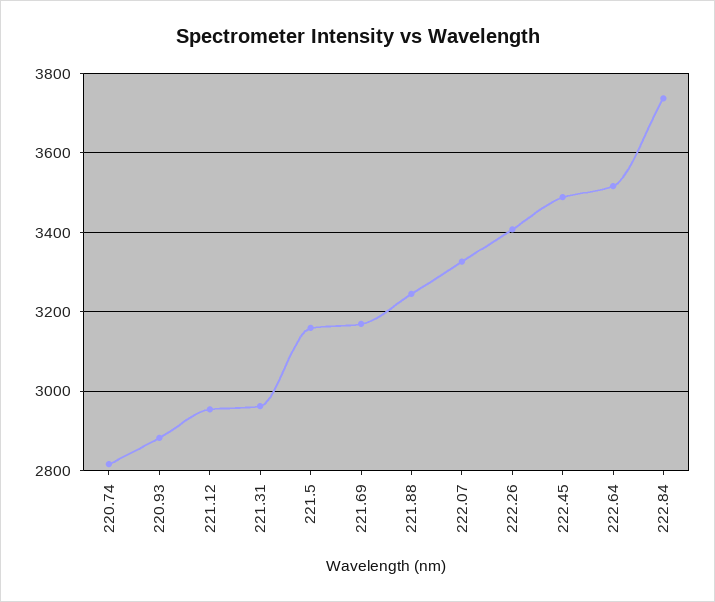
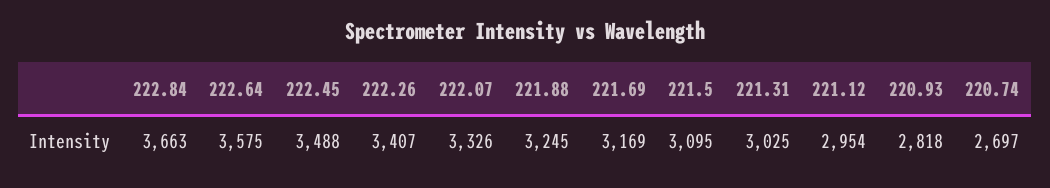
  {
-   "220.74": 2820,
+   "220.74": 2697,
-   "220.93": 2880,
+   "220.93": 2818,
    "221.12": 2954,
-   "221.31": 2960,
+   "221.31": 3025,
-   "221.5": 3160,
+   "221.5": 3095,
    "221.69": 3169,
    "221.88": 3245,
    "222.07": 3326,
    "222.26": 3407,
    "222.45": 3488,
-   "222.64": 3520,
+   "222.64": 3575,
-   "222.84": 3740
+   "222.84": 3663
  }

